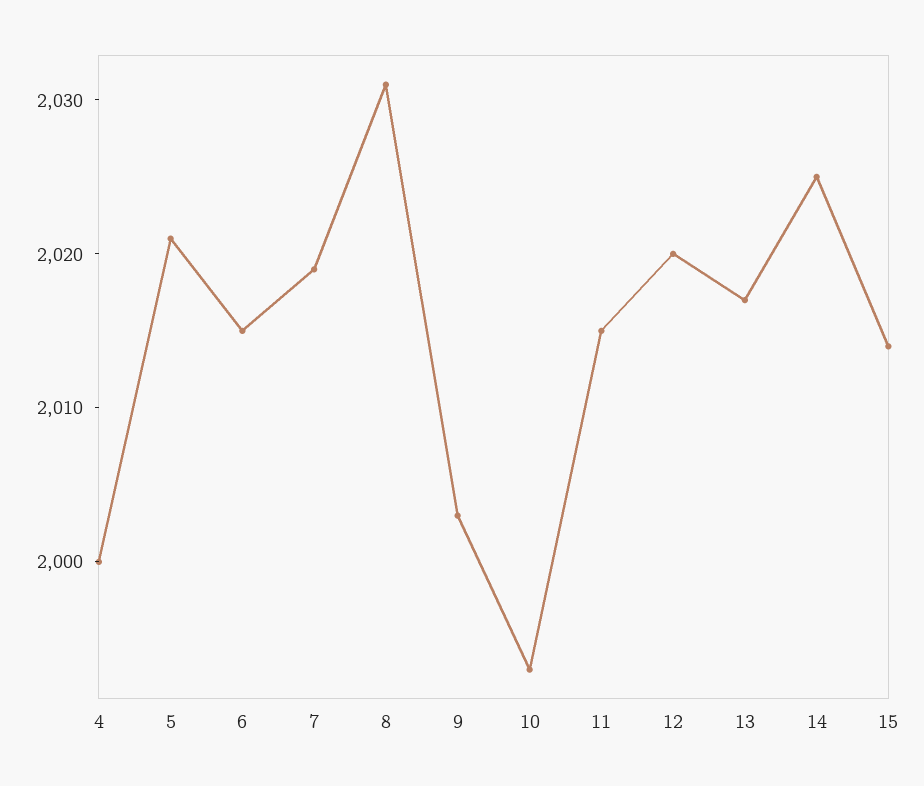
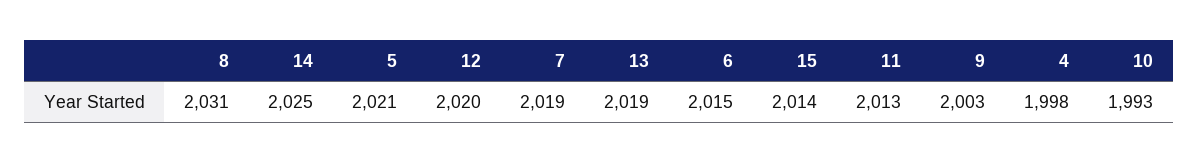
  {
-   "4": 2000,
+   "4": 1998,
    "5": 2021,
    "6": 2015,
    "7": 2019,
    "8": 2031,
    "9": 2003,
    "10": 1993,
-   "11": 2015,
+   "11": 2013,
    "12": 2020,
-   "13": 2017,
+   "13": 2019,
    "14": 2025,
    "15": 2014
  }

